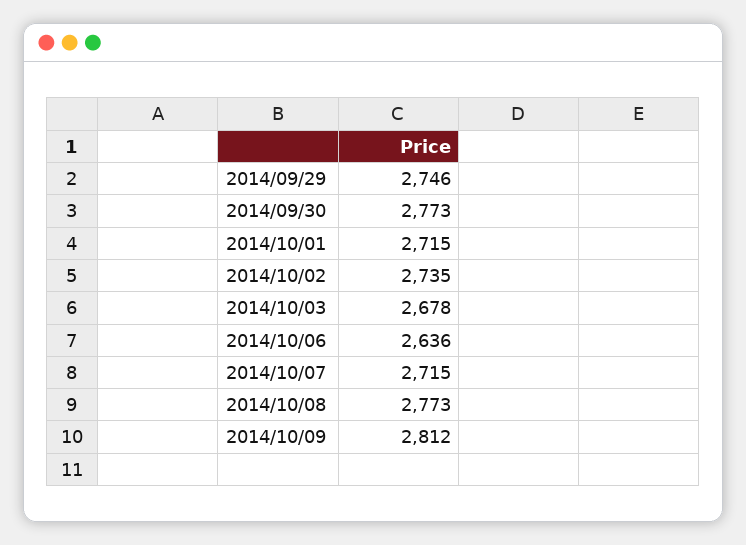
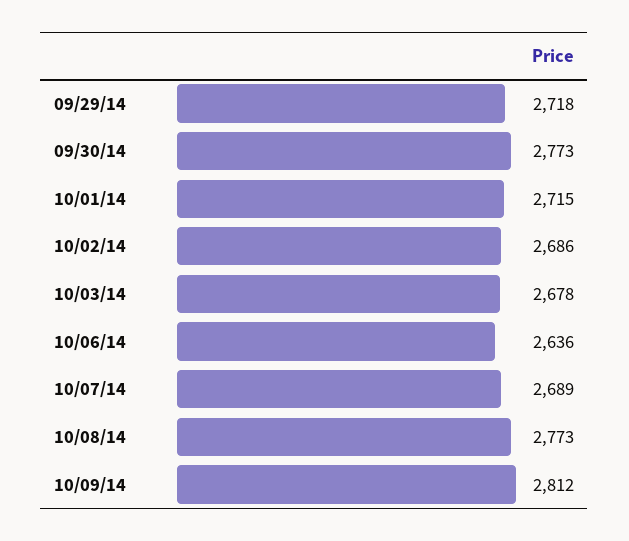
  {
-   "2014/09/29": 2746,
+   "2014/09/29": 2718,
    "2014/09/30": 2773,
    "2014/10/01": 2715,
-   "2014/10/02": 2735,
+   "2014/10/02": 2686,
    "2014/10/03": 2678,
    "2014/10/06": 2636,
-   "2014/10/07": 2715,
+   "2014/10/07": 2689,
    "2014/10/08": 2773,
    "2014/10/09": 2812
  }

